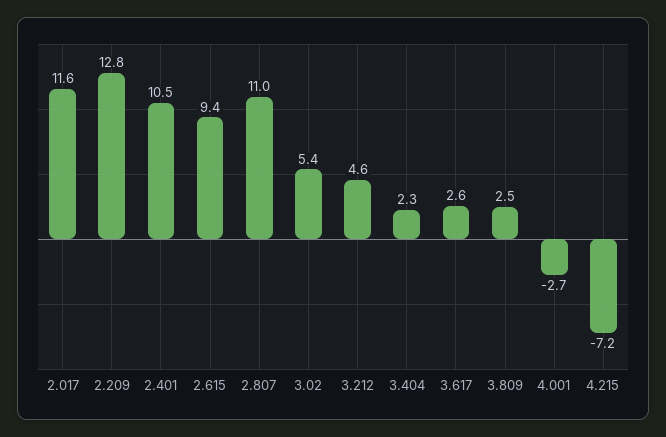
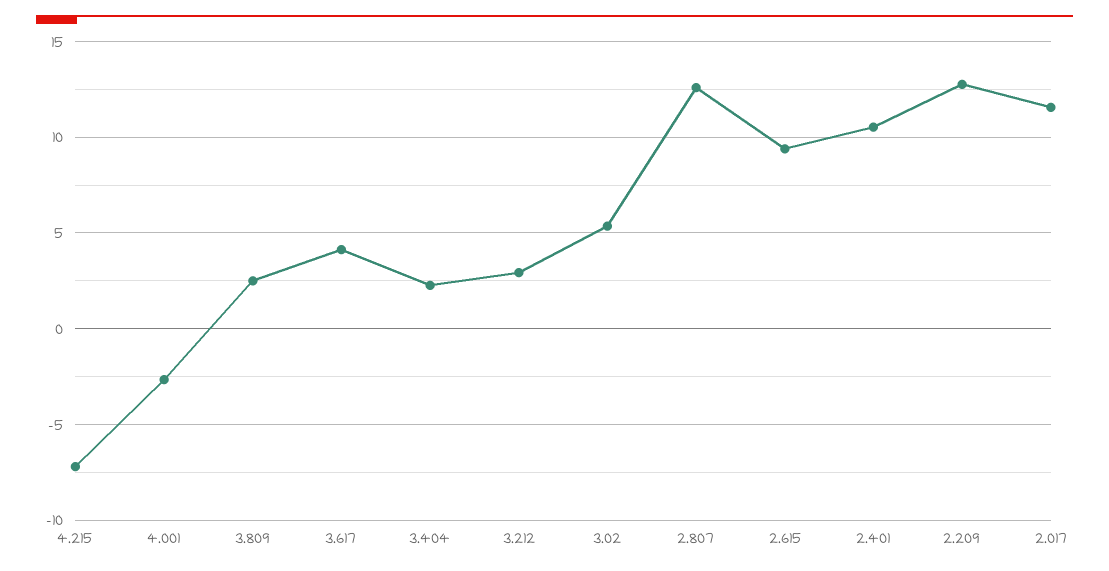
  {
    "2.017": 11.6,
    "2.209": 12.8,
    "2.401": 10.5,
    "2.615": 9.4,
-   "2.807": 11,
+   "2.807": 12.5,
    "3.02": 5.4,
-   "3.212": 4.6,
+   "3.212": 3,
    "3.404": 2.3,
-   "3.617": 2.6,
+   "3.617": 4,
    "3.809": 2.5,
    "4.001": -2.7,
    "4.215": -7.2
  }

